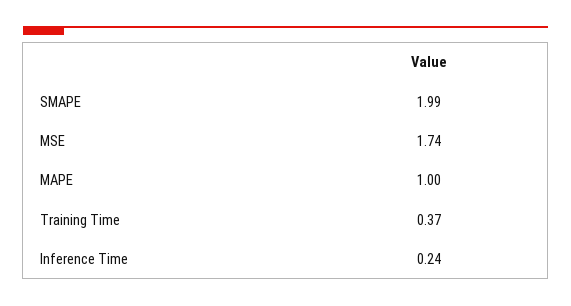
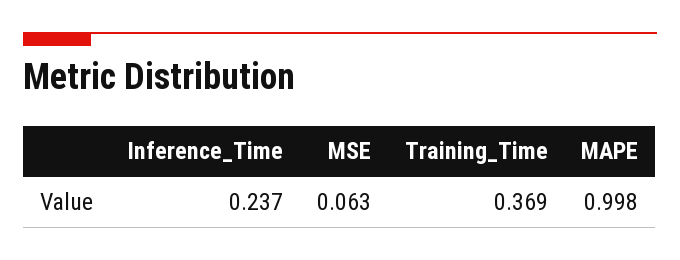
  {
-   "SMAPE": 1.99,
-   "MSE": 1.74,
+   "MSE": 0.063,
    "MAPE": 0.998,
    "Training Time": 0.369,
    "Inference Time": 0.237
  }

